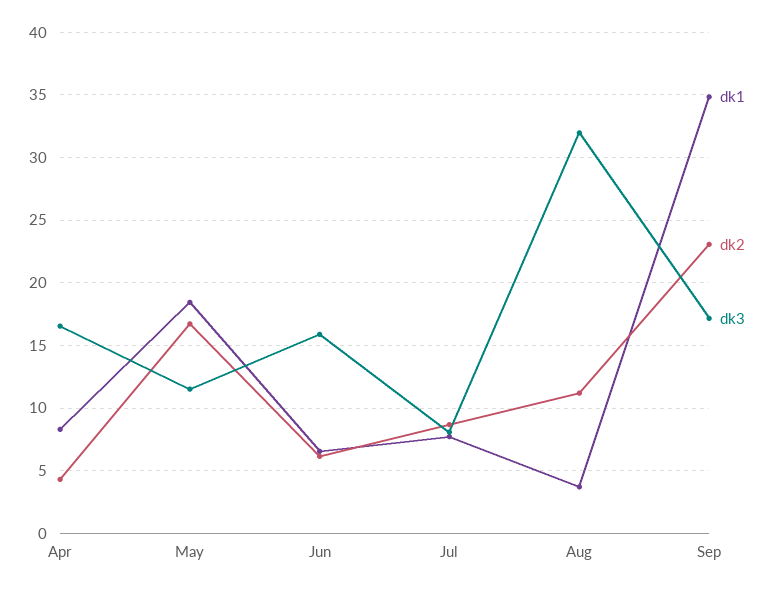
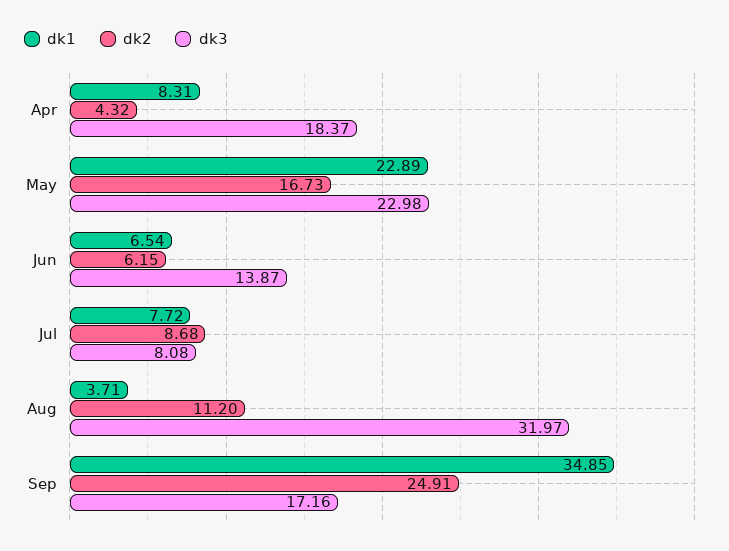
  {
    "dk1": {
      "Apr": 8.31,
-     "May": 18.5,
+     "May": 22.89,
      "Jun": 6.54,
      "Jul": 7.72,
      "Aug": 3.71,
      "Sep": 34.85
    },
    "dk2": {
      "Apr": 4.32,
      "May": 16.73,
      "Jun": 6.15,
      "Jul": 8.68,
      "Aug": 11.2,
-     "Sep": 23
+     "Sep": 24.91
    },
    "dk3": {
-     "Apr": 16.5,
+     "Apr": 18.37,
-     "May": 11.5,
+     "May": 22.98,
-     "Jun": 16,
+     "Jun": 13.87,
      "Jul": 8.08,
      "Aug": 31.97,
      "Sep": 17.16
    }
  }

